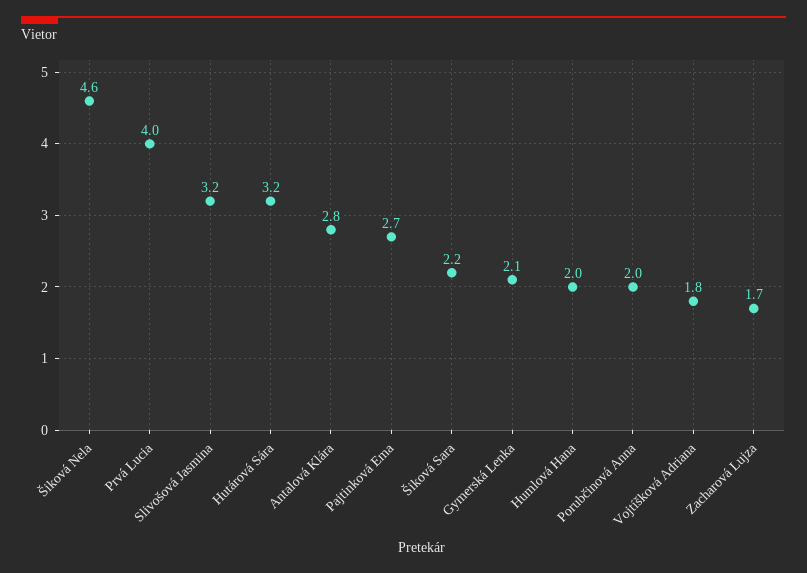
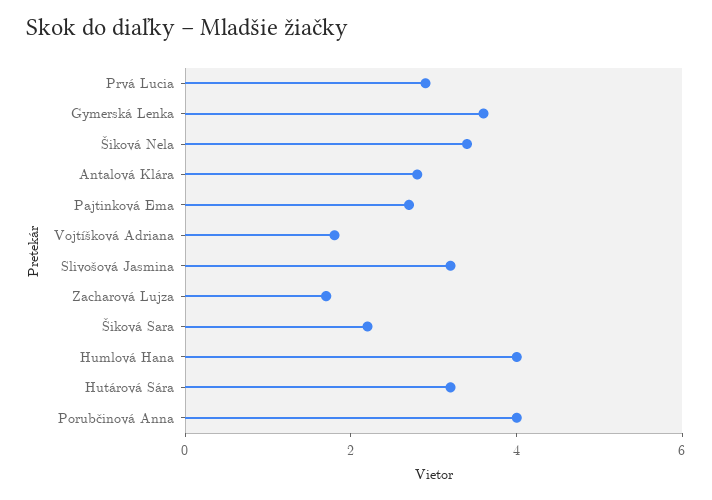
  {
-   "Šiková Nela": 4.6,
+   "Šiková Nela": 3.5,
-   "Prvá Lucia": 4,
+   "Prvá Lucia": 3,
    "Slivošová Jasmina": 3.2,
    "Hutárová Sára": 3.2,
    "Antalová Klára": 2.8,
    "Pajtinková Ema": 2.7,
    "Šiková Sara": 2.2,
-   "Gymerská Lenka": 2.1,
+   "Gymerská Lenka": 3.5,
-   "Humlová Hana": 2,
+   "Humlová Hana": 4,
-   "Porubčinová Anna": 2,
+   "Porubčinová Anna": 4,
    "Vojtíšková Adriana": 1.8,
    "Zacharová Lujza": 1.7
  }

